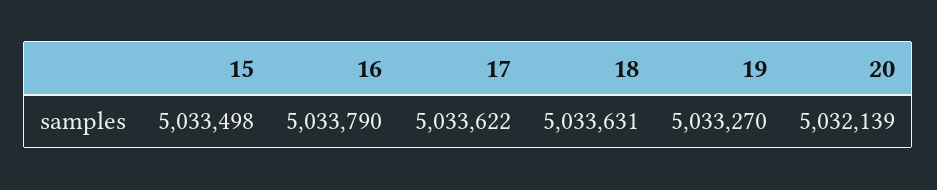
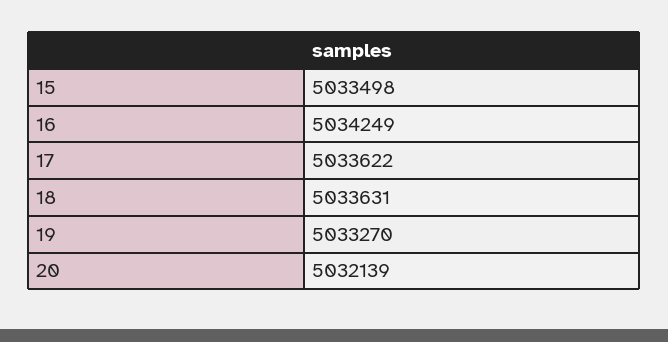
  {
    "15": 5033498,
-   "16": 5033790,
+   "16": 5034249,
    "17": 5033622,
    "18": 5033631,
    "19": 5033270,
    "20": 5032139
  }

